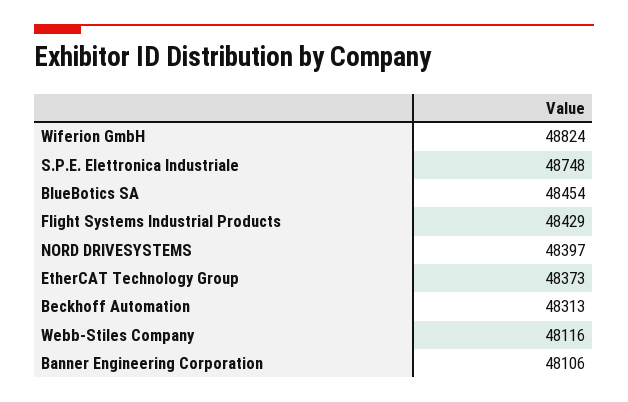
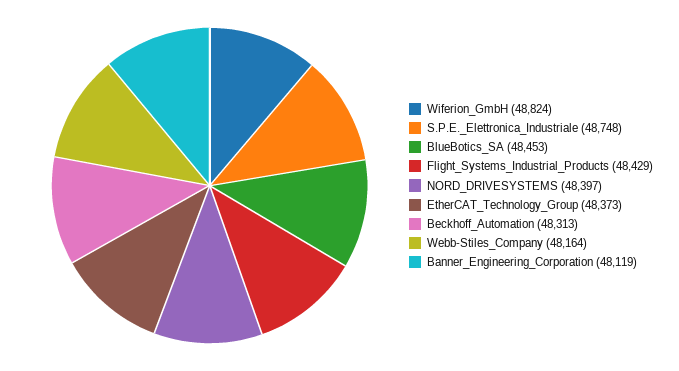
  {
    "Wiferion GmbH": 48824,
    "S.P.E. Elettronica Industriale": 48748,
-   "BlueBotics SA": 48454,
+   "BlueBotics SA": 48453,
    "Flight Systems Industrial Products": 48429,
    "NORD DRIVESYSTEMS": 48397,
    "EtherCAT Technology Group": 48373,
    "Beckhoff Automation": 48313,
-   "Webb-Stiles Company": 48116,
+   "Webb-Stiles Company": 48164,
-   "Banner Engineering Corporation": 48106
+   "Banner Engineering Corporation": 48119
  }

